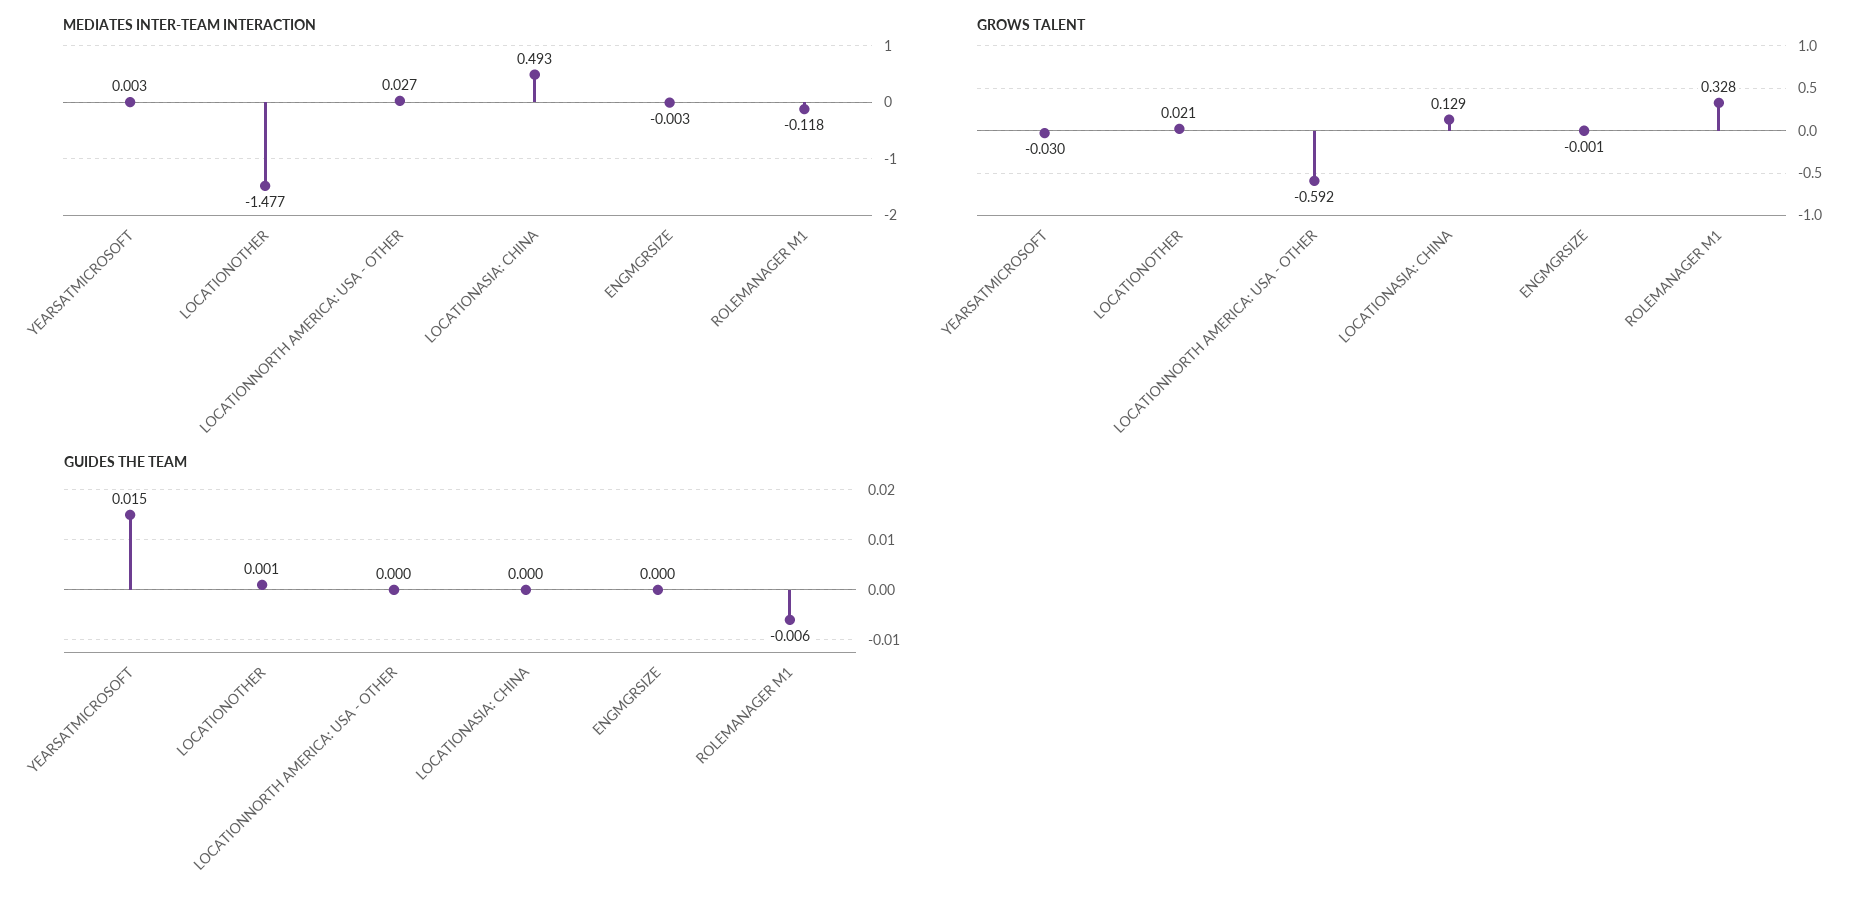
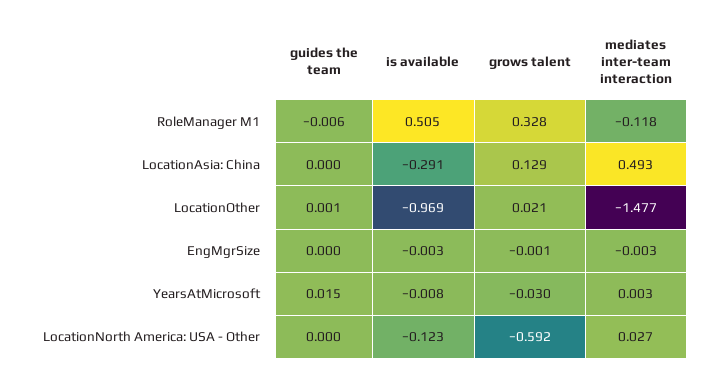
  {
    "MEDIATES INTER-TEAM INTERACTION": {
      "YEARSATMICROSOFT": 0.003,
      "LOCATIONOTHER": -1.477,
      "LOCATIONNORTH AMERICA: USA - OTHER": 0.027,
      "LOCATIONASIA: CHINA": 0.493,
      "ENGMGRSIZE": -0.003,
      "ROLEMANAGER M1": -0.118
    },
    "GROWS TALENT": {
      "YEARSATMICROSOFT": -0.03,
      "LOCATIONOTHER": 0.021,
      "LOCATIONNORTH AMERICA: USA - OTHER": -0.592,
      "LOCATIONASIA: CHINA": 0.129,
      "ENGMGRSIZE": -0.001,
      "ROLEMANAGER M1": 0.328
    },
    "GUIDES THE TEAM": {
      "YEARSATMICROSOFT": 0.015,
      "LOCATIONOTHER": 0.001,
      "LOCATIONNORTH AMERICA: USA - OTHER": 0,
      "LOCATIONASIA: CHINA": 0,
      "ENGMGRSIZE": 0,
      "ROLEMANAGER M1": -0.006
-   }
+   },
+   "is available": {
+     "ROLEMANAGER M1": 0.505,
+     "LOCATIONASIA: CHINA": -0.291,
+     "LOCATIONOTHER": -0.969,
+     "ENGMGRSIZE": -0.003,
+     "YEARSATMICROSOFT": -0.008,
+     "LOCATIONNORTH AMERICA: USA - OTHER": -0.123
+   }
  }

